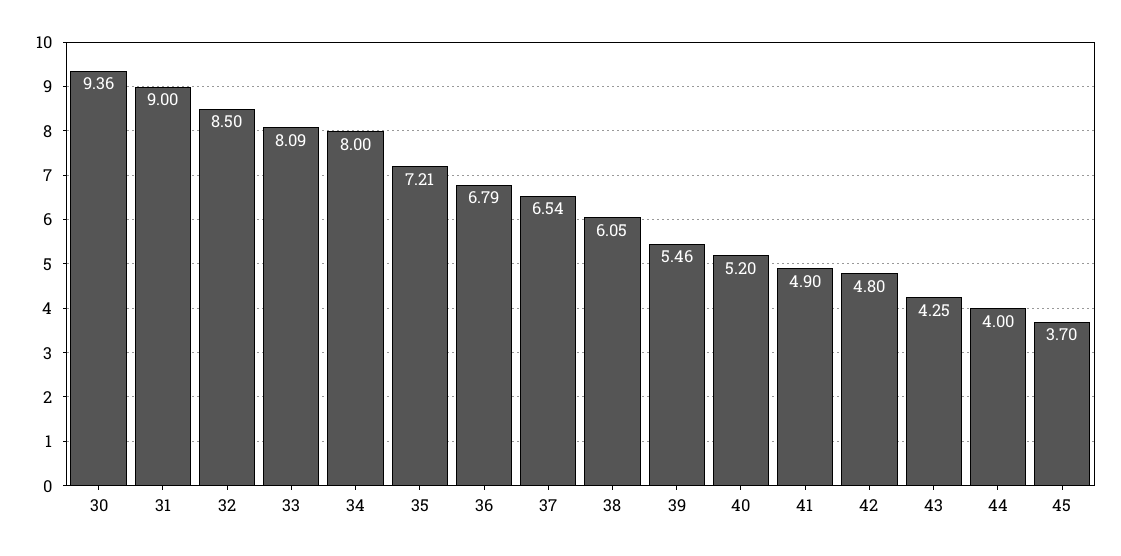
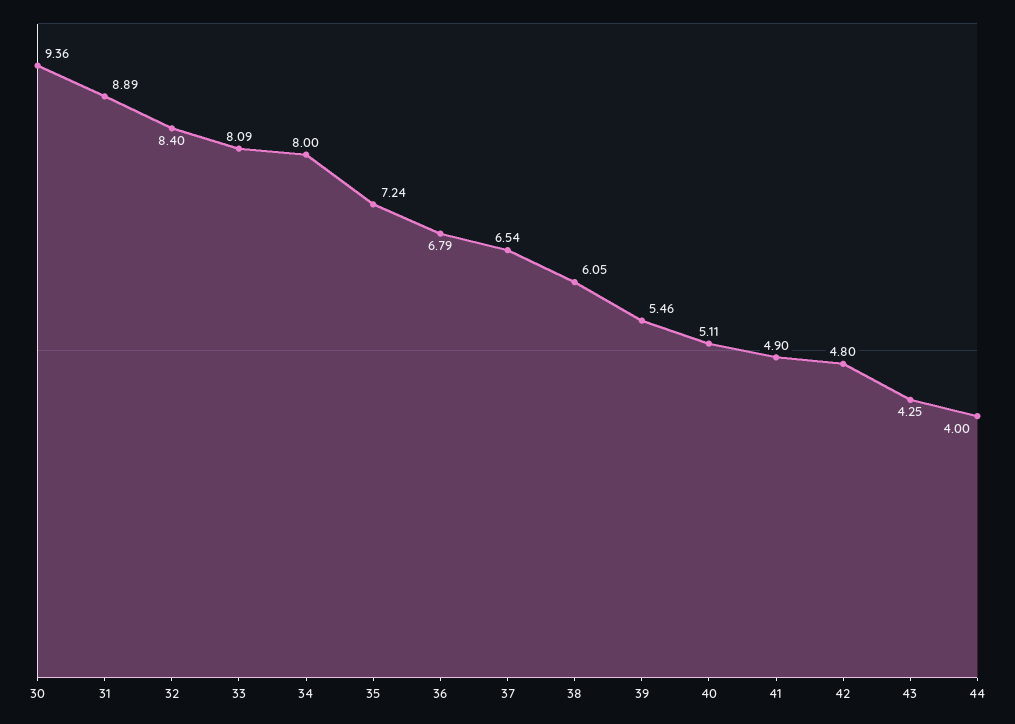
  {
    "30": 9.36,
-   "31": 9,
+   "31": 8.89,
-   "32": 8.5,
+   "32": 8.4,
    "33": 8.09,
    "34": 8,
-   "35": 7.21,
+   "35": 7.24,
    "36": 6.79,
    "37": 6.54,
    "38": 6.05,
    "39": 5.46,
-   "40": 5.2,
+   "40": 5.11,
    "41": 4.9,
    "42": 4.8,
    "43": 4.25,
-   "44": 4,
+   "44": 4
-   "45": 3.7
  }

